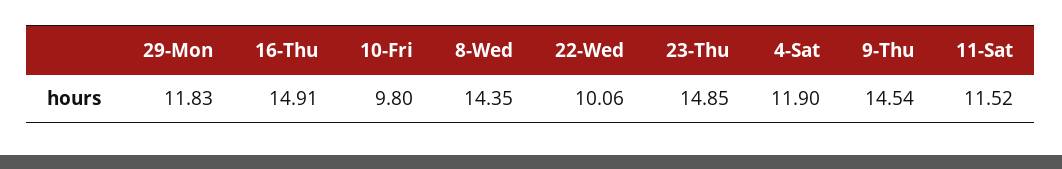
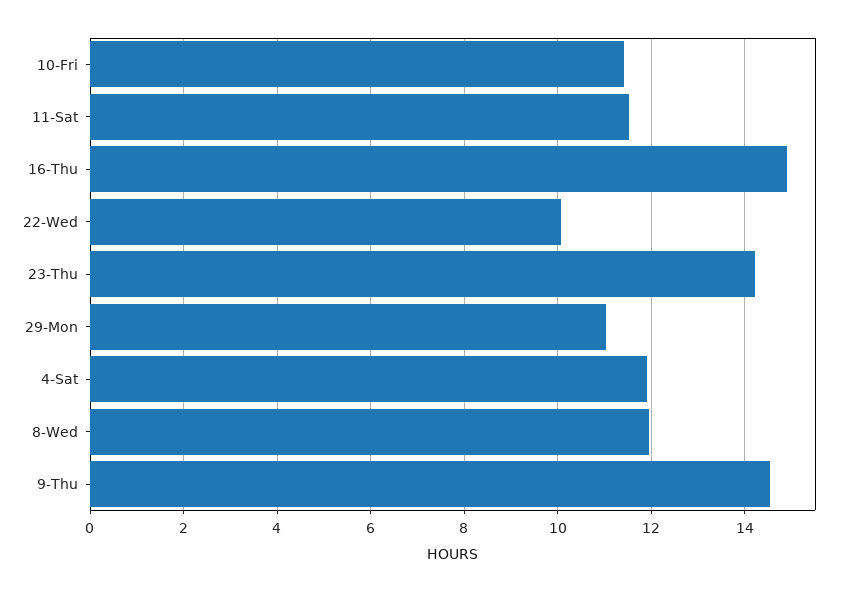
  {
-   "29-Mon": 11.83,
+   "29-Mon": 11,
    "16-Thu": 14.91,
-   "10-Fri": 9.8,
+   "10-Fri": 11.4,
-   "8-Wed": 14.35,
+   "8-Wed": 12,
    "22-Wed": 10.06,
-   "23-Thu": 14.85,
+   "23-Thu": 14.2,
    "4-Sat": 11.9,
    "9-Thu": 14.54,
    "11-Sat": 11.52
  }

